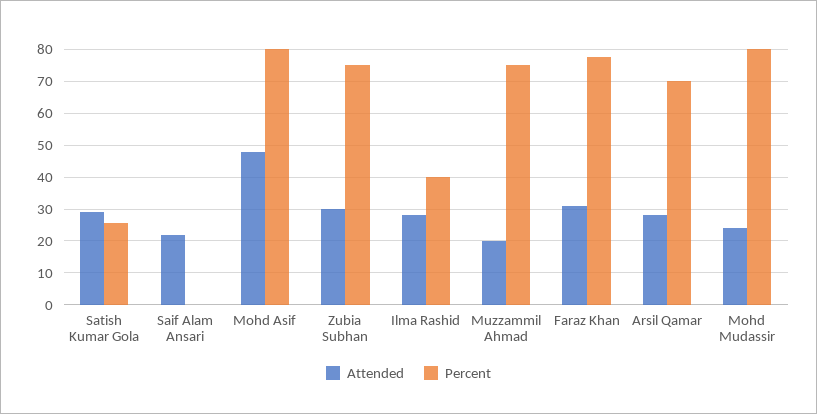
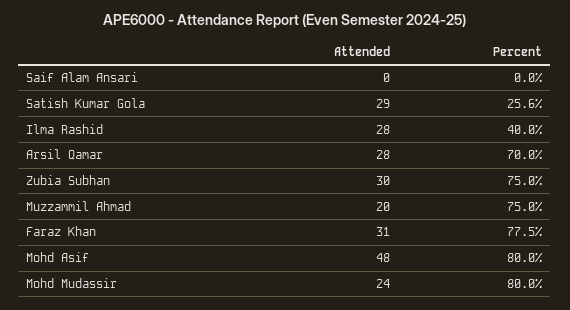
  {
    "Attended": {
      "Satish Kumar Gola": 29,
-     "Saif Alam Ansari": 22,
+     "Saif Alam Ansari": 0,
      "Mohd Asif": 48,
      "Zubia Subhan": 30,
      "Ilma Rashid": 28,
      "Muzzammil Ahmad": 20,
      "Faraz Khan": 31,
      "Arsil Qamar": 28,
      "Mohd Mudassir": 24
    },
    "Percent": {
      "Satish Kumar Gola": 25.6,
      "Saif Alam Ansari": 0,
      "Mohd Asif": 80,
      "Zubia Subhan": 75,
      "Ilma Rashid": 40,
      "Muzzammil Ahmad": 75,
      "Faraz Khan": 77.5,
      "Arsil Qamar": 70,
      "Mohd Mudassir": 80
    }
  }

